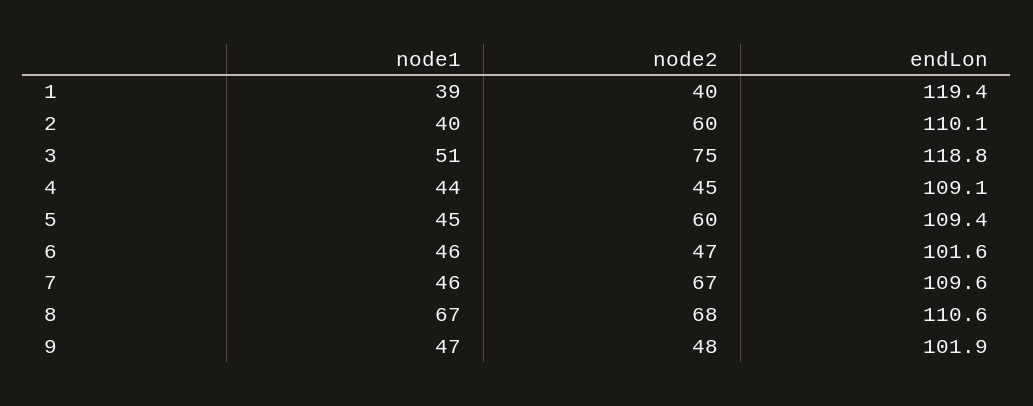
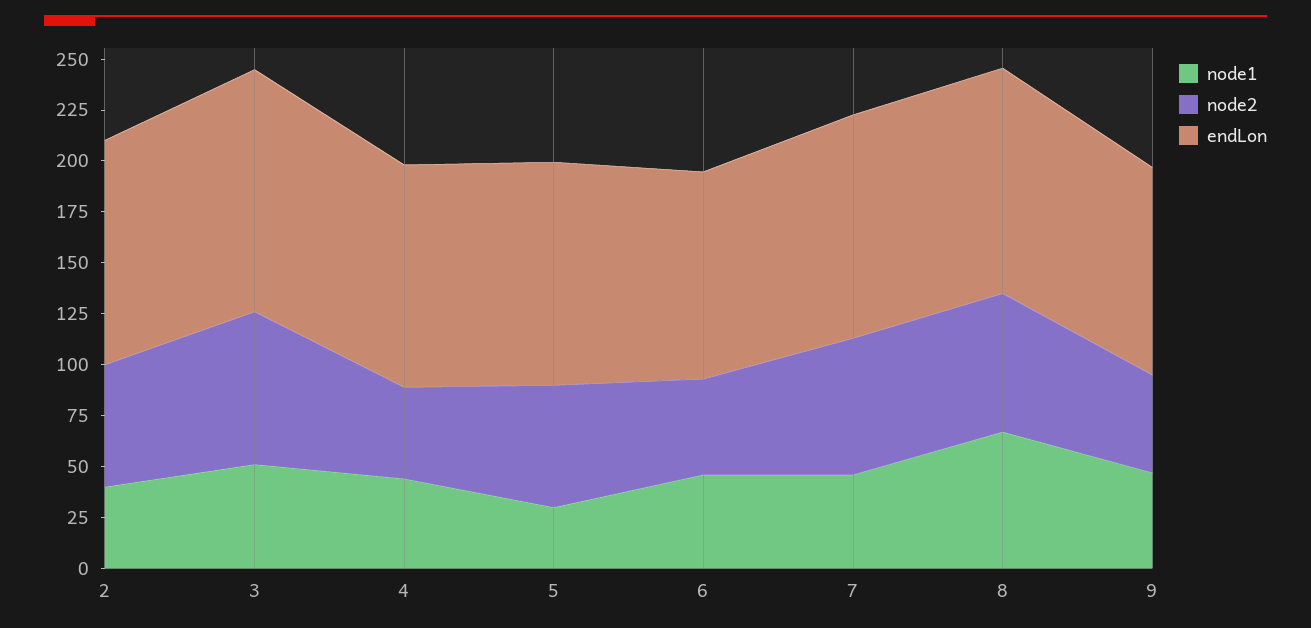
  {
    "node1": {
-     "1": 39,
      "2": 40,
      "3": 51,
      "4": 44,
-     "5": 45,
+     "5": 30,
      "6": 46,
      "7": 46,
      "8": 67,
      "9": 47
    },
    "node2": {
-     "1": 40,
      "2": 60,
      "3": 75,
      "4": 45,
      "5": 60,
      "6": 47,
      "7": 67,
      "8": 68,
      "9": 48
    },
    "endLon": {
-     "1": 119.4,
      "2": 110.1,
      "3": 118.8,
      "4": 109.1,
      "5": 109.4,
      "6": 101.6,
      "7": 109.6,
      "8": 110.6,
      "9": 101.9
    }
  }

